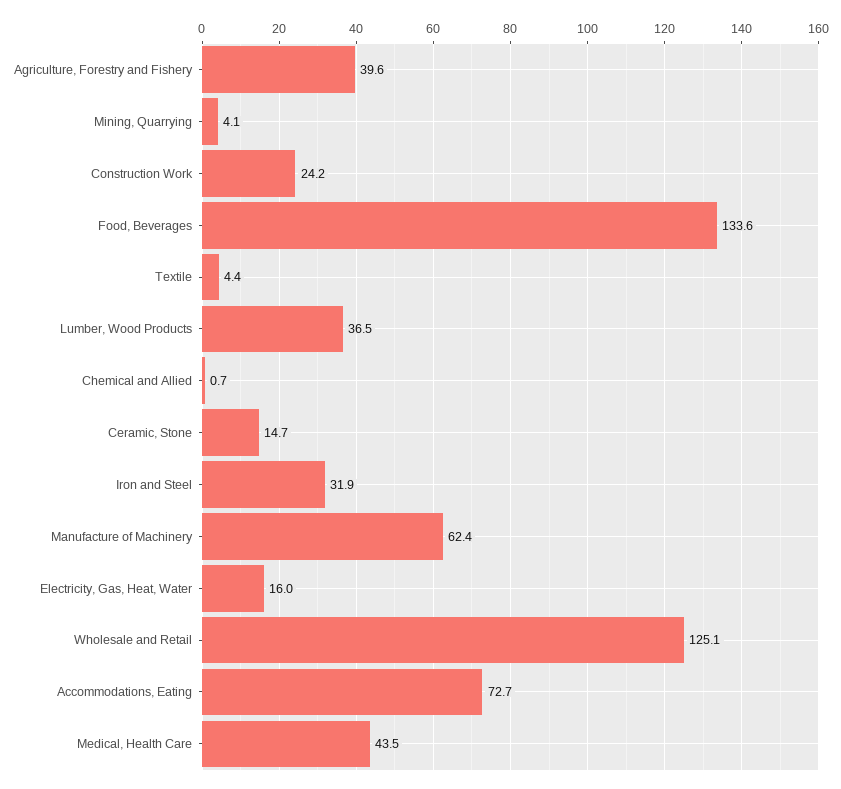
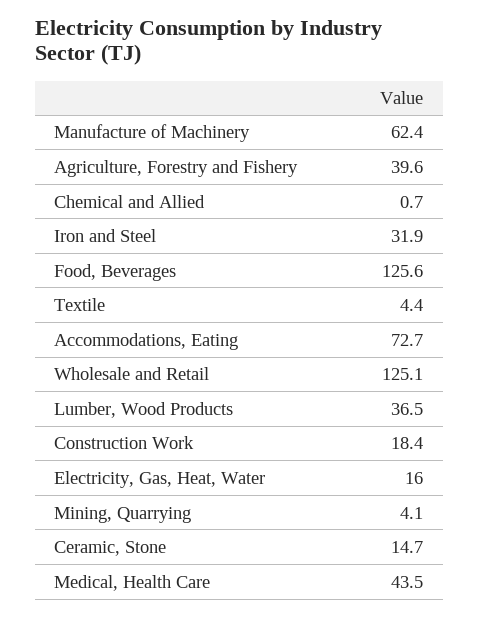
  {
    "Agriculture, Forestry and Fishery": 39.6,
    "Mining, Quarrying": 4.1,
-   "Construction Work": 24.2,
+   "Construction Work": 18.4,
-   "Food, Beverages": 133.6,
+   "Food, Beverages": 125.6,
    "Textile": 4.4,
    "Lumber, Wood Products": 36.5,
    "Chemical and Allied": 0.7,
    "Ceramic, Stone": 14.7,
    "Iron and Steel": 31.9,
    "Manufacture of Machinery": 62.4,
    "Electricity, Gas, Heat, Water": 16,
    "Wholesale and Retail": 125.1,
    "Accommodations, Eating": 72.7,
    "Medical, Health Care": 43.5
  }

